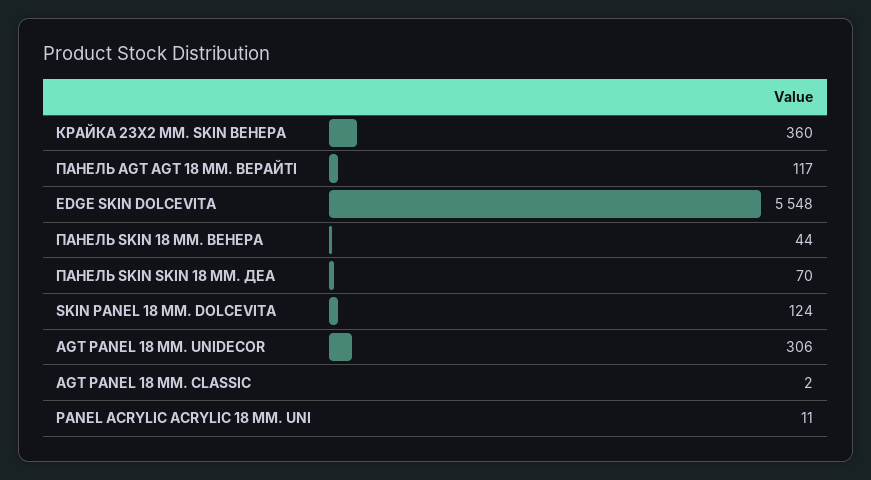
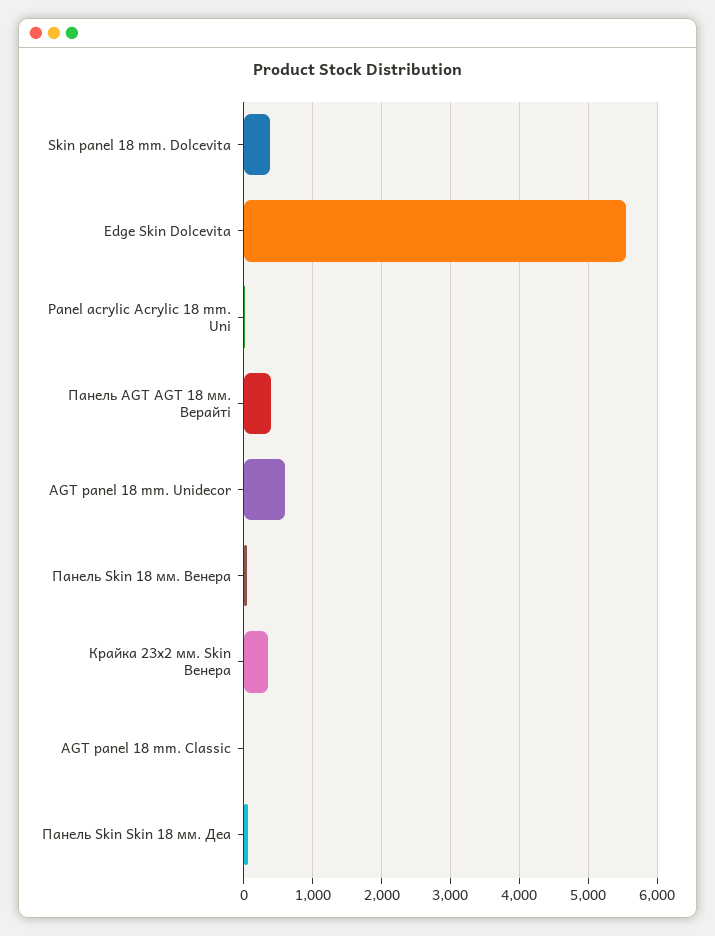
  {
    "КРАЙКА 23X2 ММ. SKIN ВЕНЕРА": 360,
-   "ПАНЕЛЬ AGT AGT 18 ММ. ВЕРАЙТІ": 117,
+   "ПАНЕЛЬ AGT AGT 18 ММ. ВЕРАЙТІ": 400,
    "EDGE SKIN DOLCEVITA": 5548,
    "ПАНЕЛЬ SKIN 18 ММ. ВЕНЕРА": 44,
    "ПАНЕЛЬ SKIN SKIN 18 ММ. ДЕА": 70,
-   "SKIN PANEL 18 MM. DOLCEVITA": 124,
+   "SKIN PANEL 18 MM. DOLCEVITA": 400,
-   "AGT PANEL 18 MM. UNIDECOR": 306,
+   "AGT PANEL 18 MM. UNIDECOR": 600,
    "AGT PANEL 18 MM. CLASSIC": 2,
    "PANEL ACRYLIC ACRYLIC 18 MM. UNI": 11
  }

